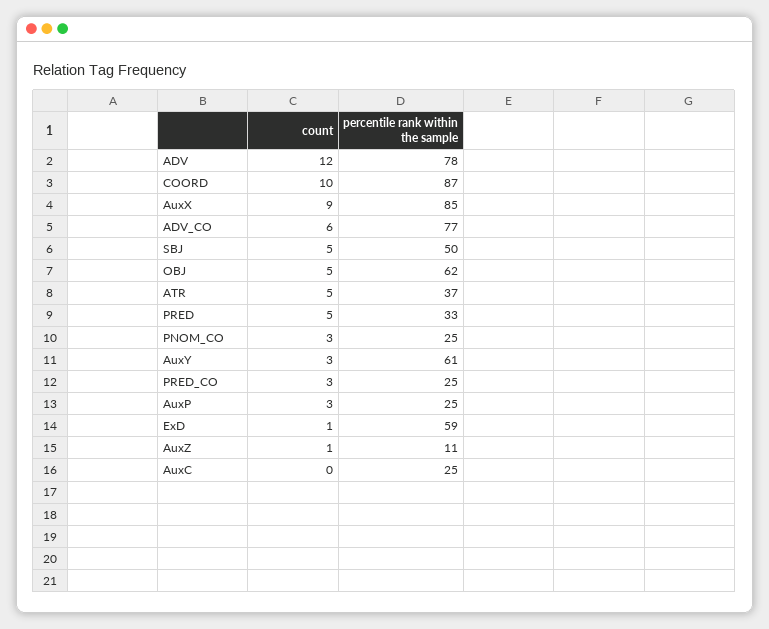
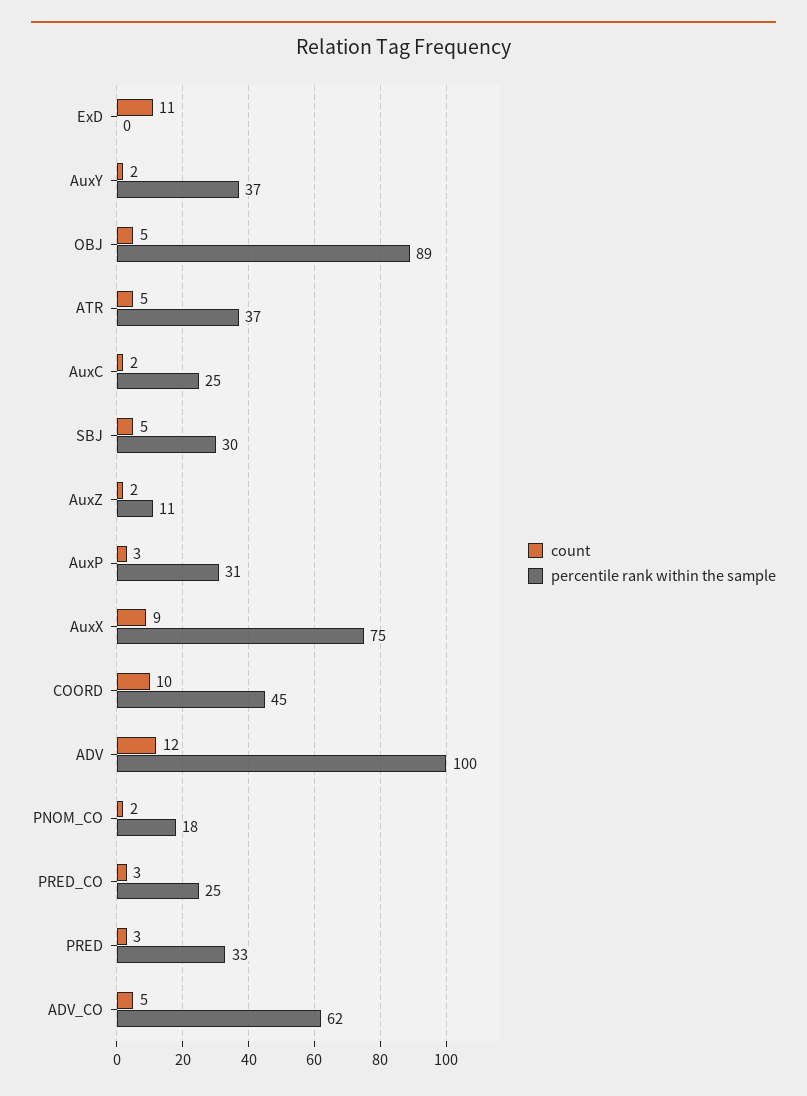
  {
    "count": {
      "ADV": 12,
      "COORD": 10,
      "AuxX": 9,
-     "ADV_CO": 6,
+     "ADV_CO": 5,
      "SBJ": 5,
      "OBJ": 5,
      "ATR": 5,
-     "PRED": 5,
+     "PRED": 3,
-     "PNOM_CO": 3,
+     "PNOM_CO": 2,
-     "AuxY": 3,
+     "AuxY": 2,
      "PRED_CO": 3,
      "AuxP": 3,
-     "ExD": 1,
+     "ExD": 11,
-     "AuxZ": 1,
+     "AuxZ": 2,
-     "AuxC": 0
+     "AuxC": 2
    },
    "percentile rank within the sample": {
-     "ADV": 78,
+     "ADV": 100,
-     "COORD": 87,
+     "COORD": 45,
-     "AuxX": 85,
+     "AuxX": 75,
-     "ADV_CO": 77,
+     "ADV_CO": 62,
-     "SBJ": 50,
+     "SBJ": 30,
-     "OBJ": 62,
+     "OBJ": 89,
      "ATR": 37,
      "PRED": 33,
-     "PNOM_CO": 25,
+     "PNOM_CO": 18,
-     "AuxY": 61,
+     "AuxY": 37,
      "PRED_CO": 25,
-     "AuxP": 25,
+     "AuxP": 31,
-     "ExD": 59,
+     "ExD": 0,
      "AuxZ": 11,
      "AuxC": 25
    }
  }

